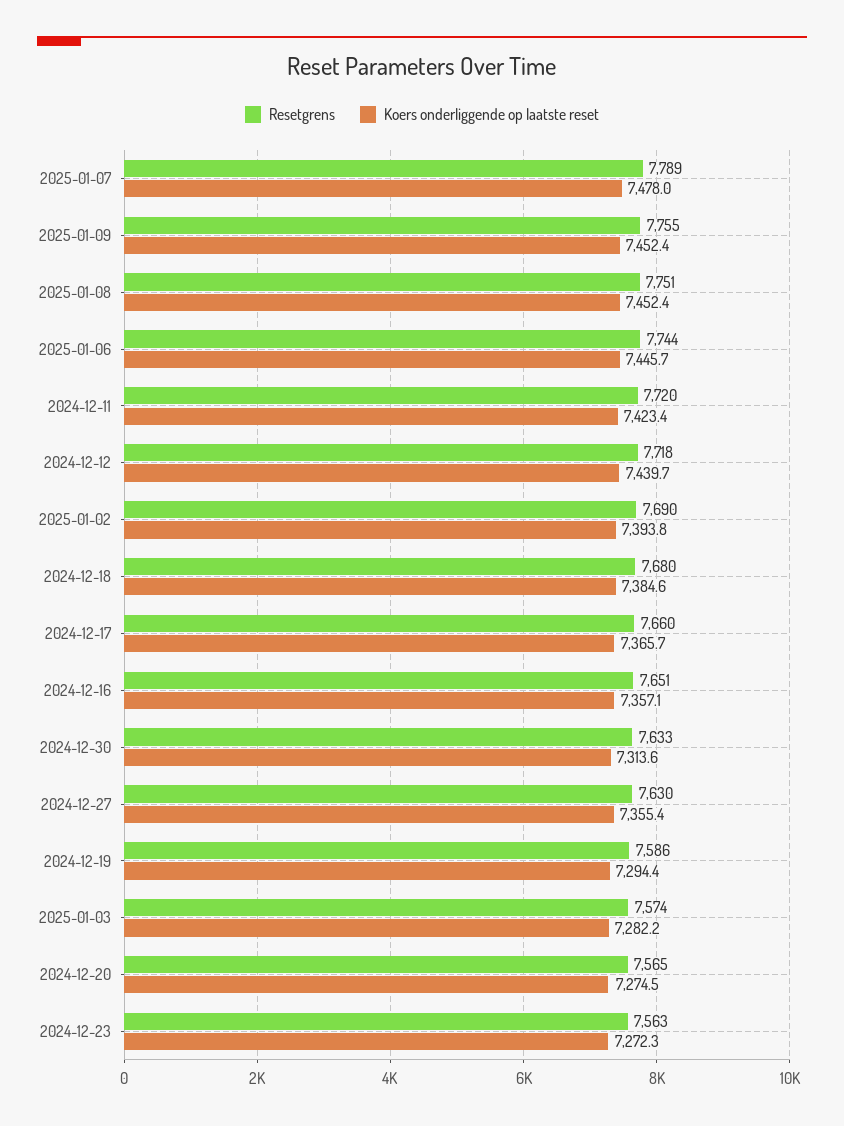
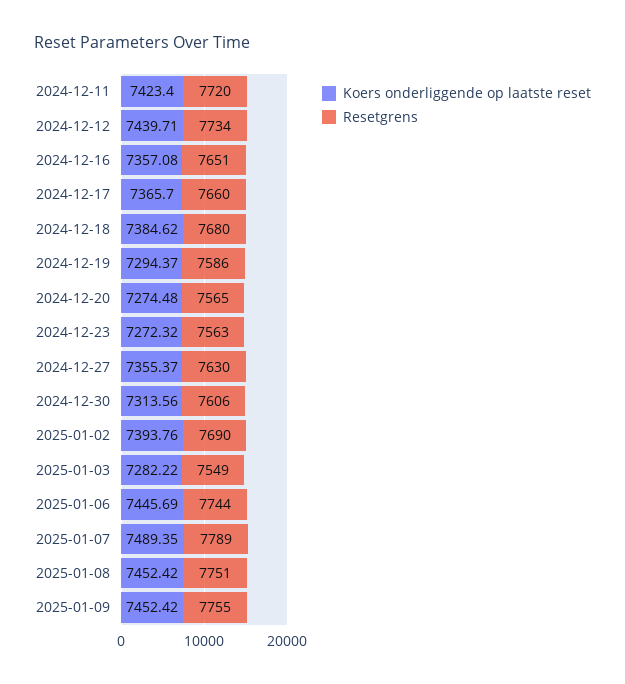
  {
    "Resetgrens": {
      "2025-01-07": 7789,
      "2025-01-09": 7755,
      "2025-01-08": 7751,
      "2025-01-06": 7744,
      "2024-12-11": 7720,
-     "2024-12-12": 7718,
+     "2024-12-12": 7734,
      "2025-01-02": 7690,
      "2024-12-18": 7680,
      "2024-12-17": 7660,
      "2024-12-16": 7651,
-     "2024-12-30": 7633,
+     "2024-12-30": 7606,
      "2024-12-27": 7630,
      "2024-12-19": 7586,
-     "2025-01-03": 7574,
+     "2025-01-03": 7549,
      "2024-12-20": 7565,
      "2024-12-23": 7563
    },
    "Koers onderliggende op laatste reset": {
-     "2025-01-07": 7478,
+     "2025-01-07": 7489.35,
      "2025-01-09": 7452.42,
      "2025-01-08": 7452.42,
      "2025-01-06": 7445.69,
      "2024-12-11": 7423.4,
      "2024-12-12": 7439.71,
      "2025-01-02": 7393.76,
      "2024-12-18": 7384.62,
      "2024-12-17": 7365.7,
      "2024-12-16": 7357.08,
      "2024-12-30": 7313.56,
      "2024-12-27": 7355.37,
      "2024-12-19": 7294.37,
      "2025-01-03": 7282.22,
      "2024-12-20": 7274.48,
      "2024-12-23": 7272.32
    }
  }

